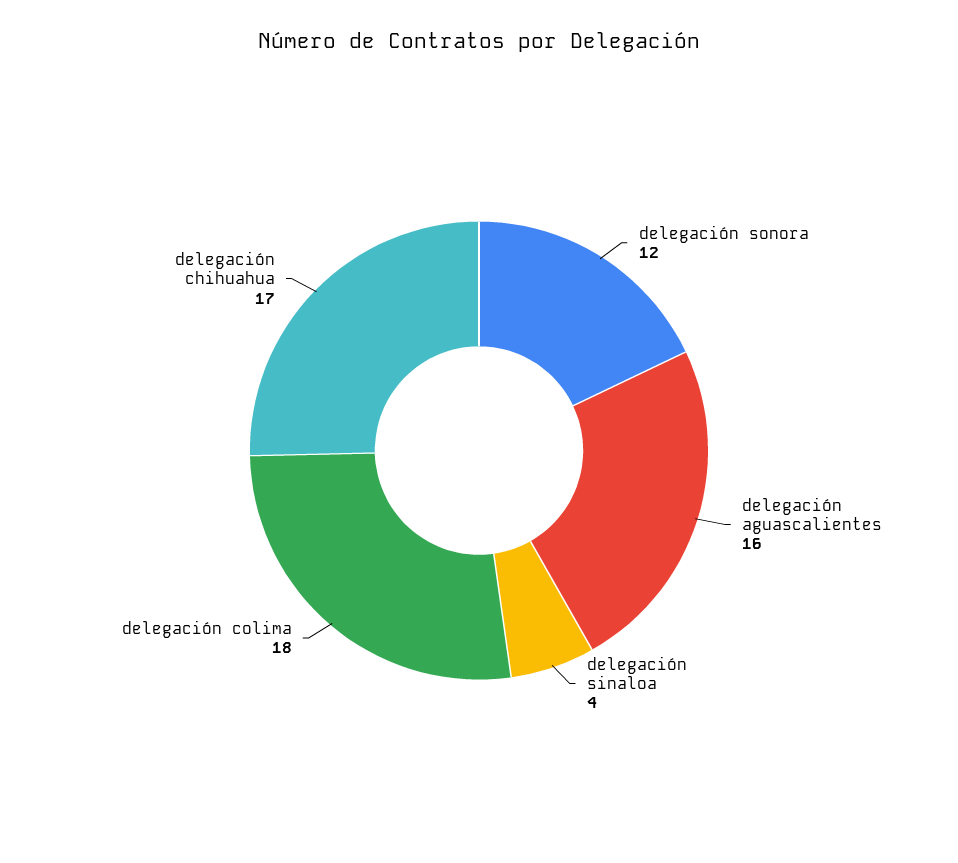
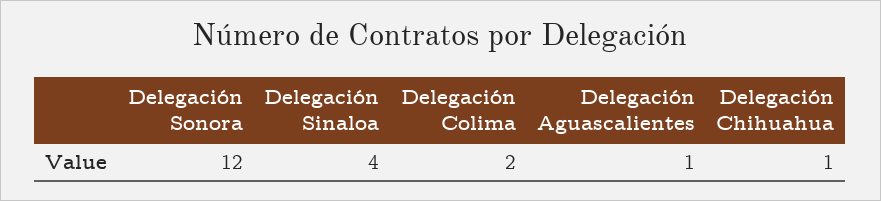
  {
    "delegación sonora": 12,
-   "delegación aguascalientes": 16,
+   "delegación aguascalientes": 1,
    "delegación sinaloa": 4,
-   "delegación colima": 18,
+   "delegación colima": 2,
-   "delegación chihuahua": 17
+   "delegación chihuahua": 1
  }

